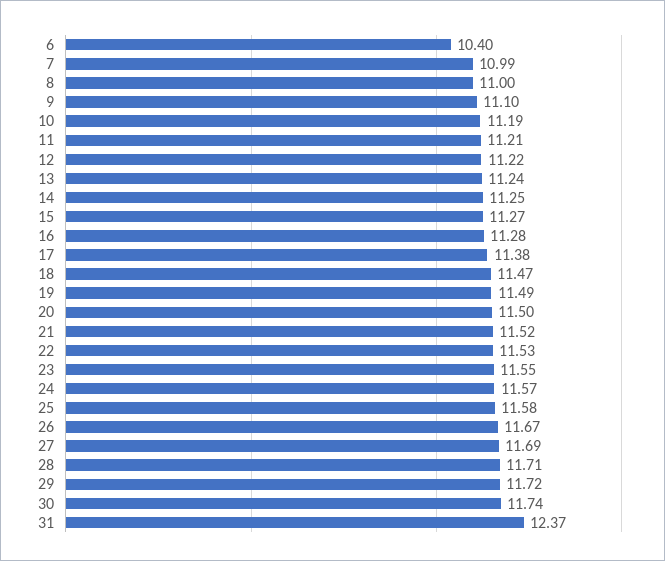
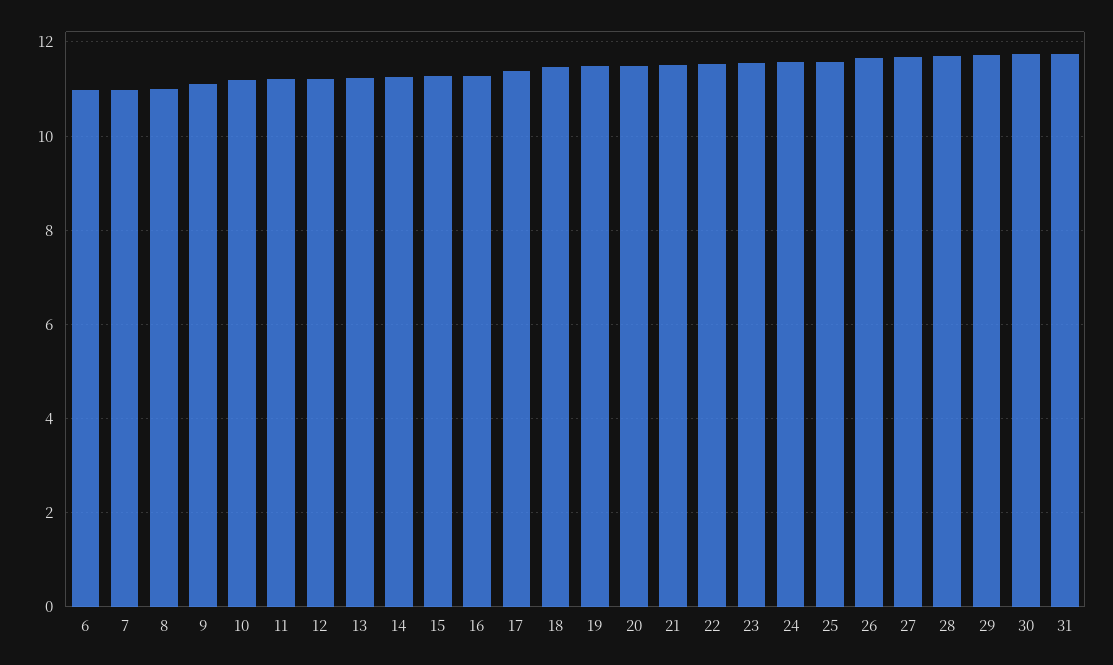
  {
-   "6": 10.4,
+   "6": 11,
    "7": 10.99,
    "8": 11,
    "9": 11.1,
    "10": 11.19,
    "11": 11.21,
    "12": 11.22,
    "13": 11.24,
    "14": 11.25,
    "15": 11.27,
    "16": 11.28,
    "17": 11.38,
    "18": 11.47,
    "19": 11.49,
    "20": 11.5,
    "21": 11.52,
    "22": 11.53,
    "23": 11.55,
    "24": 11.57,
    "25": 11.58,
    "26": 11.67,
    "27": 11.69,
    "28": 11.71,
    "29": 11.72,
    "30": 11.74,
-   "31": 12.37
+   "31": 11.8
  }

